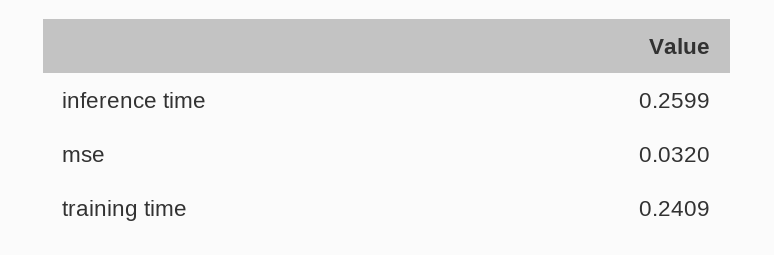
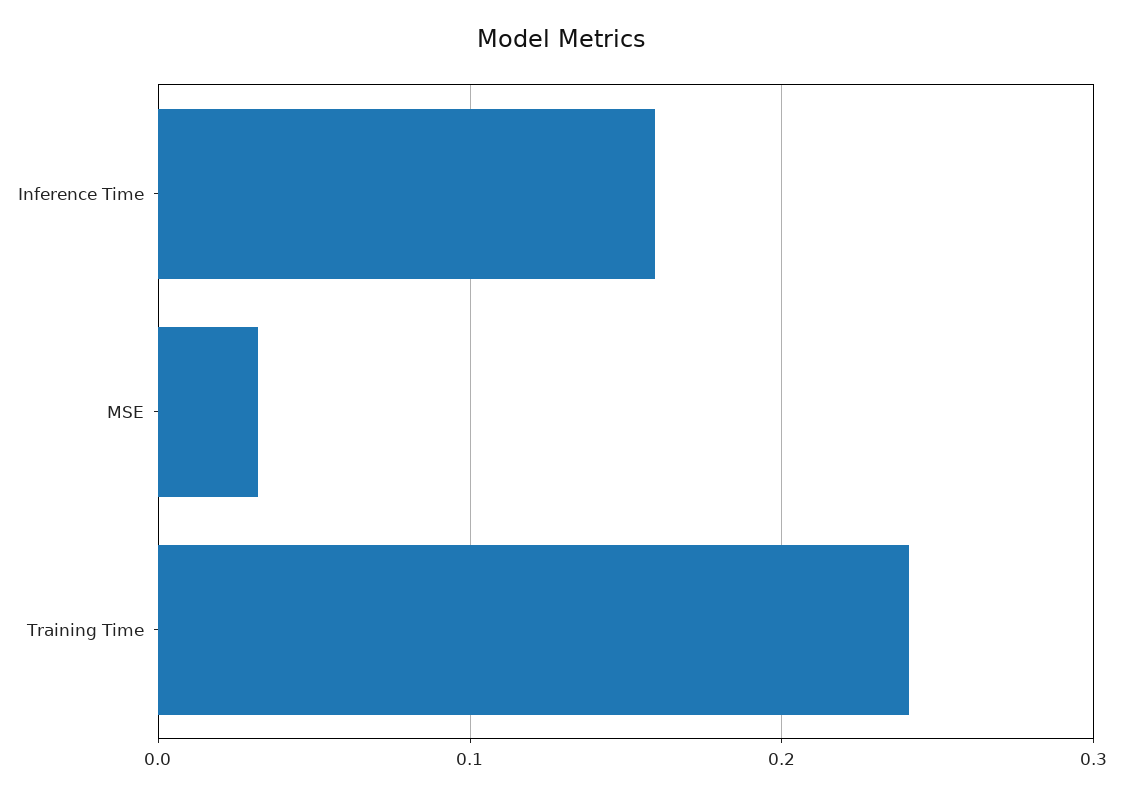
  {
-   "inference time": 0.2599,
+   "inference time": 0.16,
    "mse": 0.032,
    "training time": 0.2409
  }

